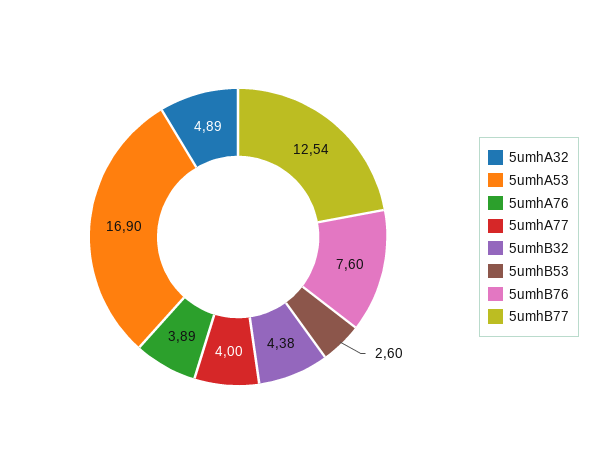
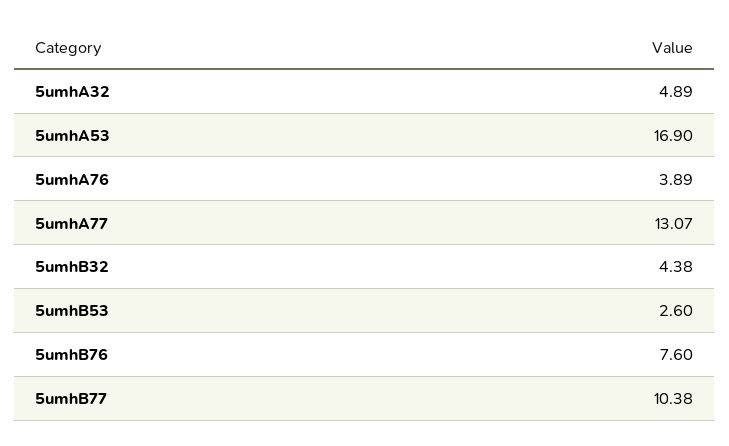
  {
    "5umhA32": 4.89,
    "5umhA53": 16.9,
    "5umhA76": 3.89,
-   "5umhA77": 4,
+   "5umhA77": 13.07,
    "5umhB32": 4.38,
    "5umhB53": 2.6,
    "5umhB76": 7.6,
-   "5umhB77": 12.54
+   "5umhB77": 10.38
  }

